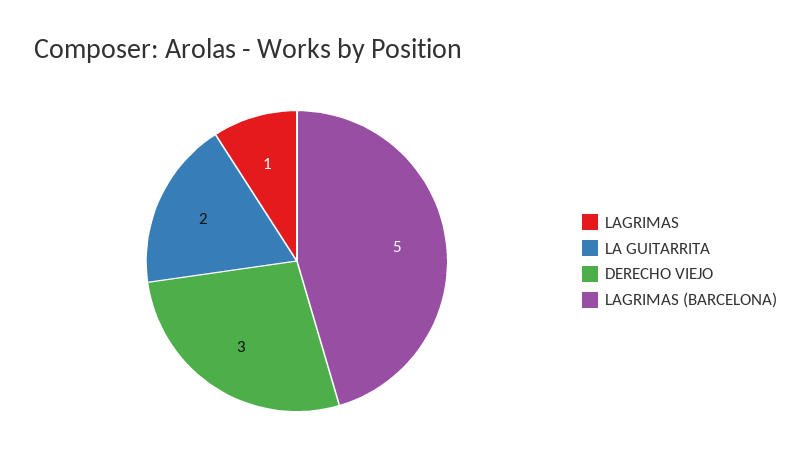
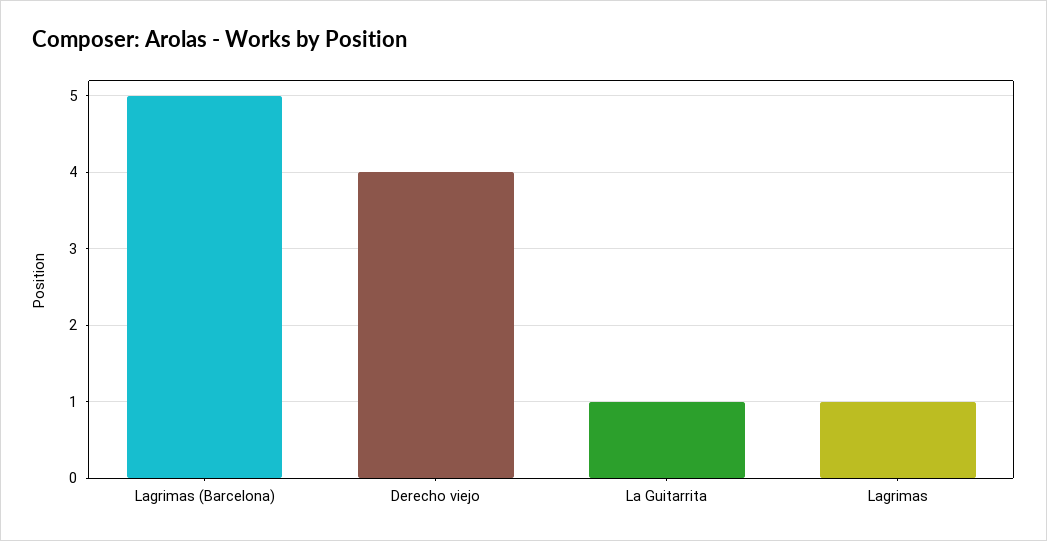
  {
    "LAGRIMAS": 1,
-   "LA GUITARRITA": 2,
+   "LA GUITARRITA": 1,
-   "DERECHO VIEJO": 3,
+   "DERECHO VIEJO": 4,
    "LAGRIMAS (BARCELONA)": 5
  }

